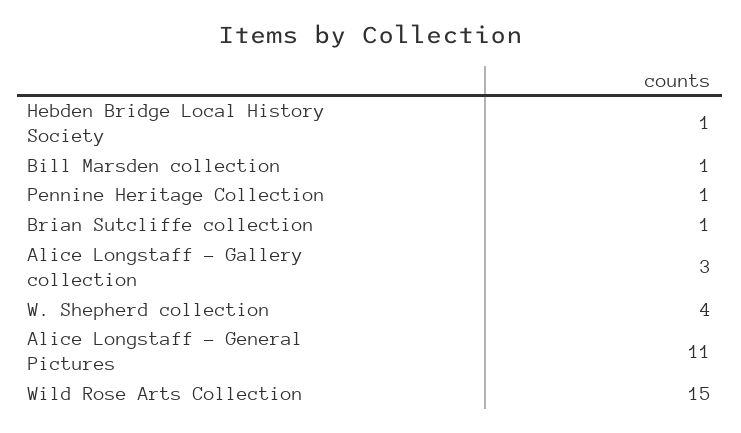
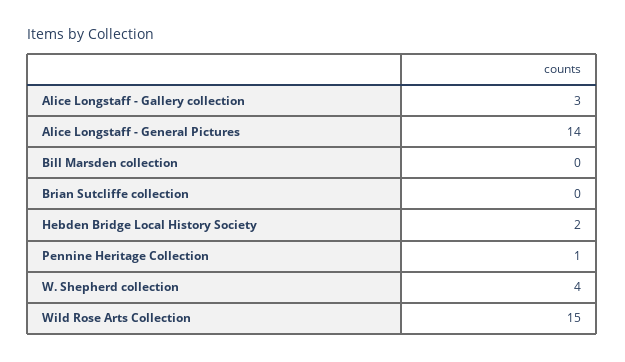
  {
-   "Hebden Bridge Local History Society": 1,
+   "Hebden Bridge Local History Society": 2,
-   "Bill Marsden collection": 1,
+   "Bill Marsden collection": 0,
    "Pennine Heritage Collection": 1,
-   "Brian Sutcliffe collection": 1,
+   "Brian Sutcliffe collection": 0,
    "Alice Longstaff - Gallery collection": 3,
    "W. Shepherd collection": 4,
-   "Alice Longstaff - General Pictures": 11,
+   "Alice Longstaff - General Pictures": 14,
    "Wild Rose Arts Collection": 15
  }

